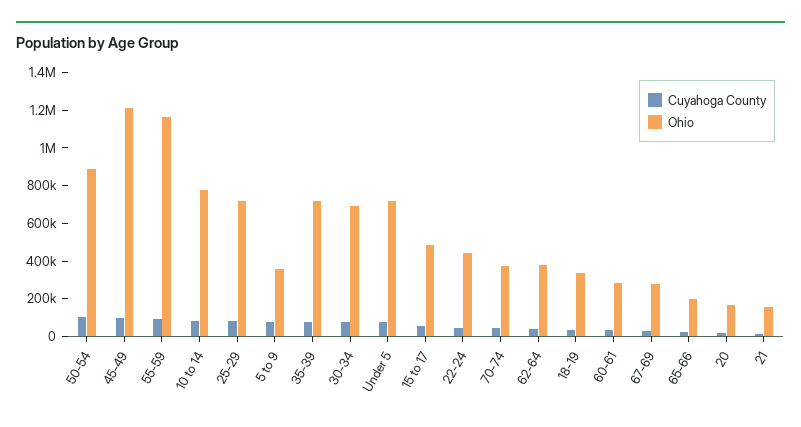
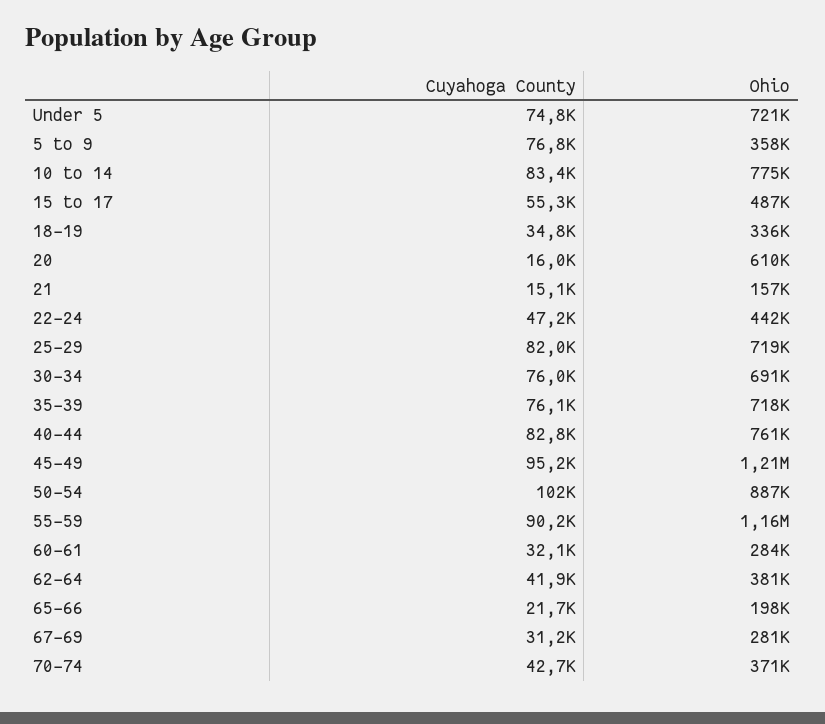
  {
    "Cuyahoga County": {
      "50-54": 102000,
      "45-49": 95200,
      "55-59": 90200,
      "10 to 14": 83400,
      "25-29": 82000,
      "5 to 9": 76800,
      "35-39": 76100,
      "30-34": 76000,
      "Under 5": 74800,
      "15 to 17": 55300,
      "22-24": 47200,
      "70-74": 42700,
      "62-64": 41900,
      "18-19": 34800,
      "60-61": 32100,
      "67-69": 31200,
      "65-66": 21700,
      "20": 16000,
-     "21": 15100
+     "21": 15100,
+     "40-44": 82800
    },
    "Ohio": {
      "50-54": 887000,
      "45-49": 1210000,
      "55-59": 1160000,
      "10 to 14": 775000,
      "25-29": 719000,
      "5 to 9": 358000,
      "35-39": 718000,
      "30-34": 691000,
      "Under 5": 721000,
      "15 to 17": 487000,
      "22-24": 442000,
      "70-74": 371000,
      "62-64": 381000,
      "18-19": 336000,
      "60-61": 284000,
      "67-69": 281000,
      "65-66": 198000,
-     "20": 150000,
+     "20": 610000,
-     "21": 157000
+     "21": 157000,
+     "40-44": 761000
    }
  }

